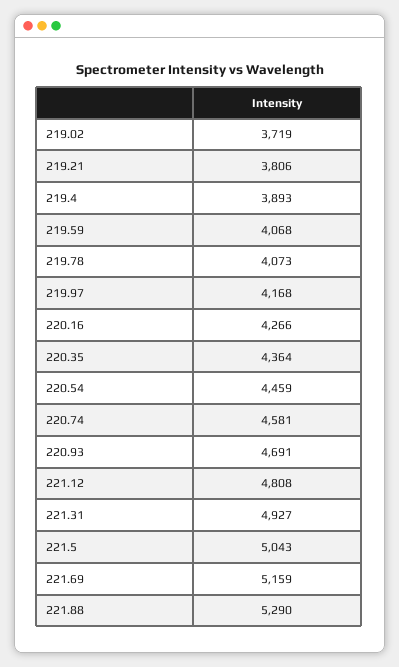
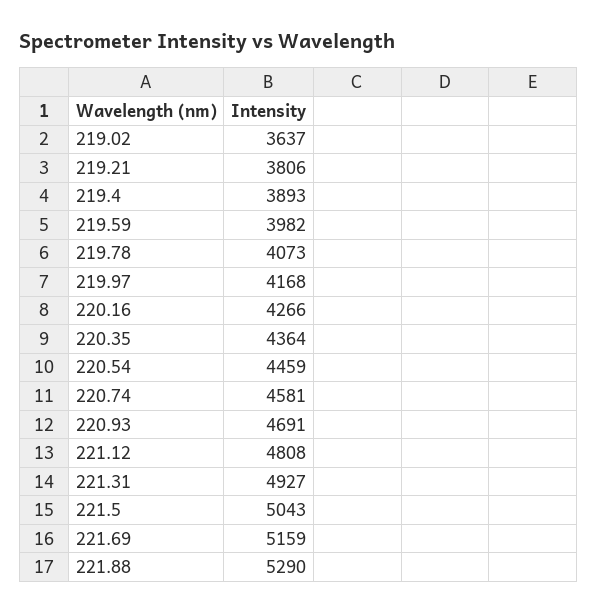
  {
-   "219.02": 3719,
+   "219.02": 3637,
    "219.21": 3806,
    "219.4": 3893,
-   "219.59": 4068,
+   "219.59": 3982,
    "219.78": 4073,
    "219.97": 4168,
    "220.16": 4266,
    "220.35": 4364,
    "220.54": 4459,
    "220.74": 4581,
    "220.93": 4691,
    "221.12": 4808,
    "221.31": 4927,
    "221.5": 5043,
    "221.69": 5159,
    "221.88": 5290
  }

